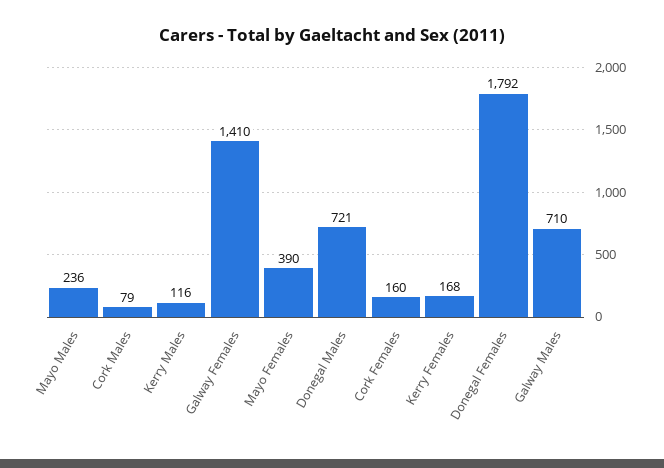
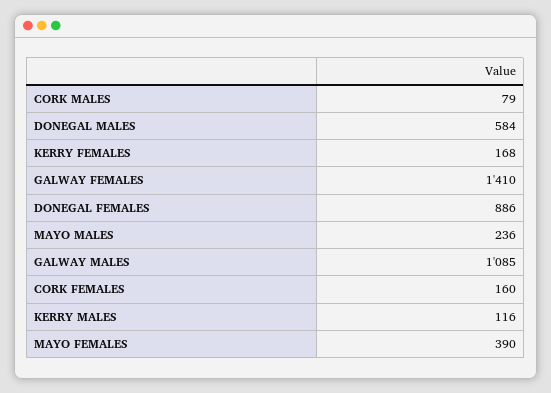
  {
    "Mayo Males": 236,
    "Cork Males": 79,
    "Kerry Males": 116,
    "Galway Females": 1410,
    "Mayo Females": 390,
-   "Donegal Males": 721,
+   "Donegal Males": 584,
    "Cork Females": 160,
    "Kerry Females": 168,
-   "Donegal Females": 1792,
+   "Donegal Females": 886,
-   "Galway Males": 710
+   "Galway Males": 1085
  }

